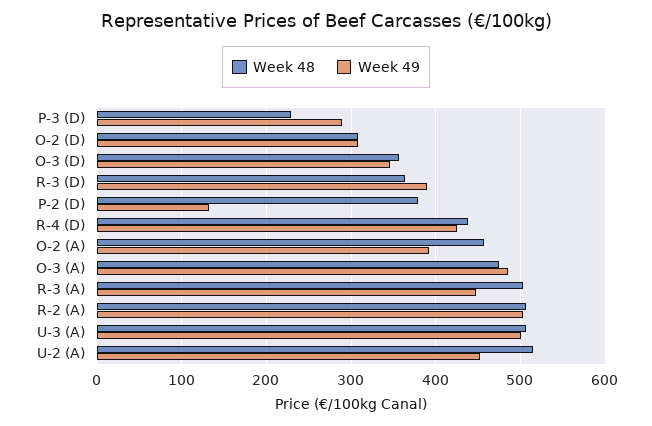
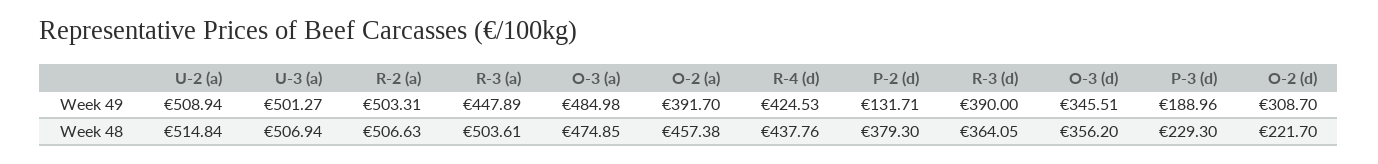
  {
    "Week 48": {
      "P-3 (D)": 229.3,
-     "O-2 (D)": 310,
+     "O-2 (D)": 221.7,
      "O-3 (D)": 356.2,
      "R-3 (D)": 364.05,
      "P-2 (D)": 379.3,
      "R-4 (D)": 437.76,
      "O-2 (A)": 457.38,
      "O-3 (A)": 474.85,
      "R-3 (A)": 503.61,
      "R-2 (A)": 506.63,
      "U-3 (A)": 506.94,
      "U-2 (A)": 514.84
    },
    "Week 49": {
-     "P-3 (D)": 290,
+     "P-3 (D)": 188.96,
      "O-2 (D)": 308.7,
      "O-3 (D)": 345.51,
      "R-3 (D)": 390,
      "P-2 (D)": 131.71,
      "R-4 (D)": 424.53,
      "O-2 (A)": 391.7,
      "O-3 (A)": 484.98,
      "R-3 (A)": 447.89,
      "R-2 (A)": 503.31,
      "U-3 (A)": 501.27,
-     "U-2 (A)": 450
+     "U-2 (A)": 508.94
    }
  }

